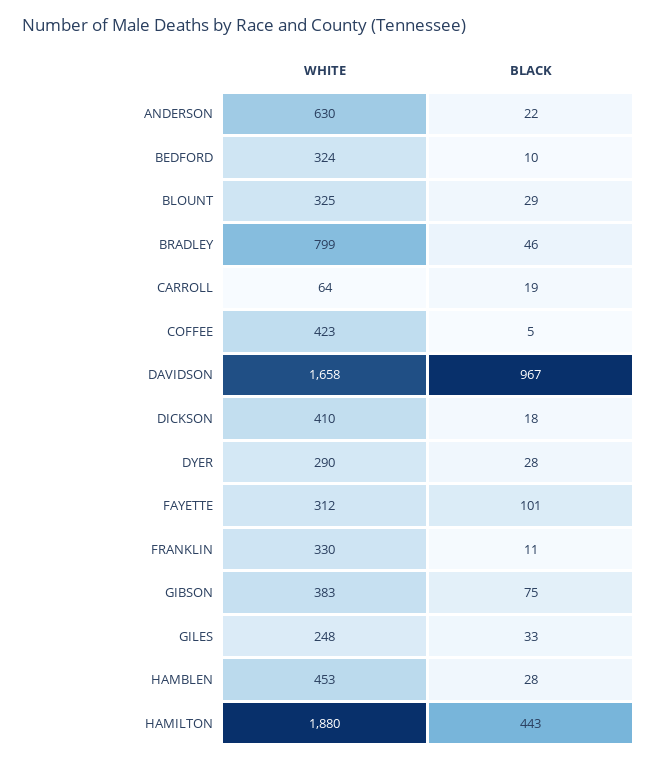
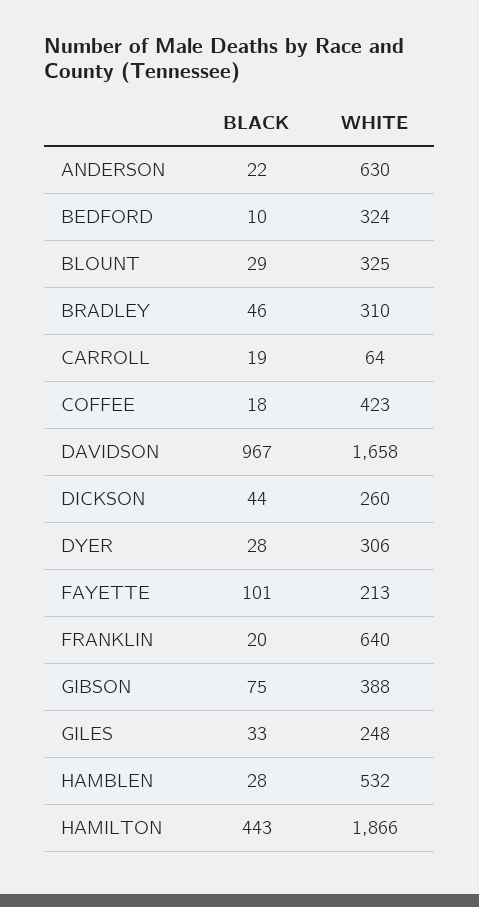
  {
    "WHITE": {
      "ANDERSON": 630,
      "BEDFORD": 324,
      "BLOUNT": 325,
-     "BRADLEY": 799,
+     "BRADLEY": 310,
      "CARROLL": 64,
      "COFFEE": 423,
      "DAVIDSON": 1658,
-     "DICKSON": 410,
+     "DICKSON": 260,
-     "DYER": 290,
+     "DYER": 306,
-     "FAYETTE": 312,
+     "FAYETTE": 213,
-     "FRANKLIN": 330,
+     "FRANKLIN": 640,
-     "GIBSON": 383,
+     "GIBSON": 388,
      "GILES": 248,
-     "HAMBLEN": 453,
+     "HAMBLEN": 532,
-     "HAMILTON": 1880
+     "HAMILTON": 1866
    },
    "BLACK": {
      "ANDERSON": 22,
      "BEDFORD": 10,
      "BLOUNT": 29,
      "BRADLEY": 46,
      "CARROLL": 19,
-     "COFFEE": 5,
+     "COFFEE": 18,
      "DAVIDSON": 967,
-     "DICKSON": 18,
+     "DICKSON": 44,
      "DYER": 28,
      "FAYETTE": 101,
-     "FRANKLIN": 11,
+     "FRANKLIN": 20,
      "GIBSON": 75,
      "GILES": 33,
      "HAMBLEN": 28,
      "HAMILTON": 443
    }
  }

